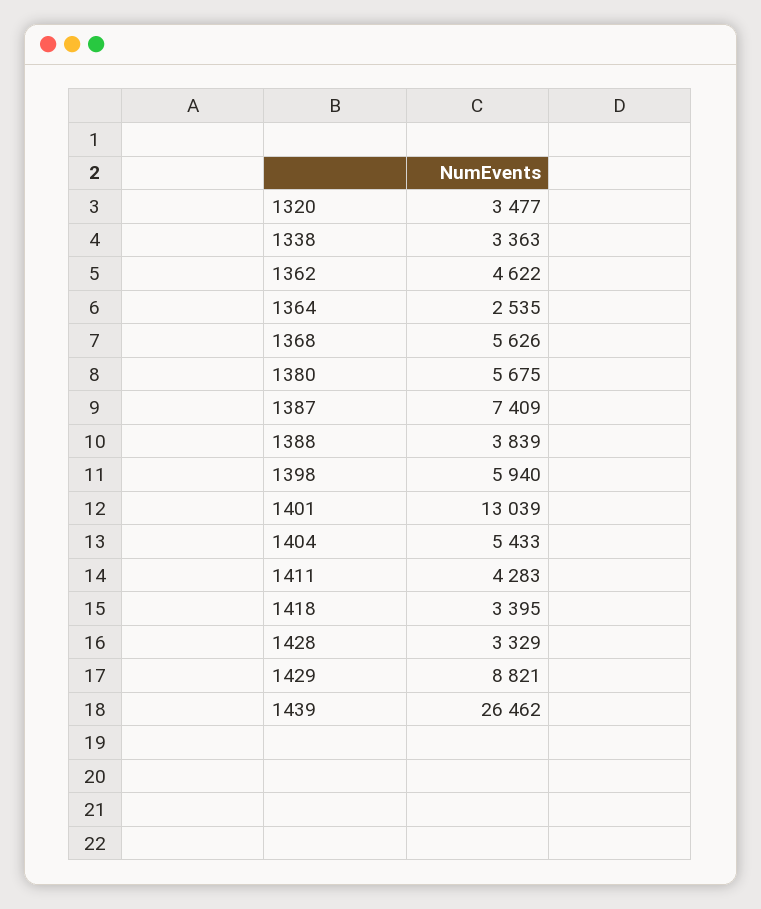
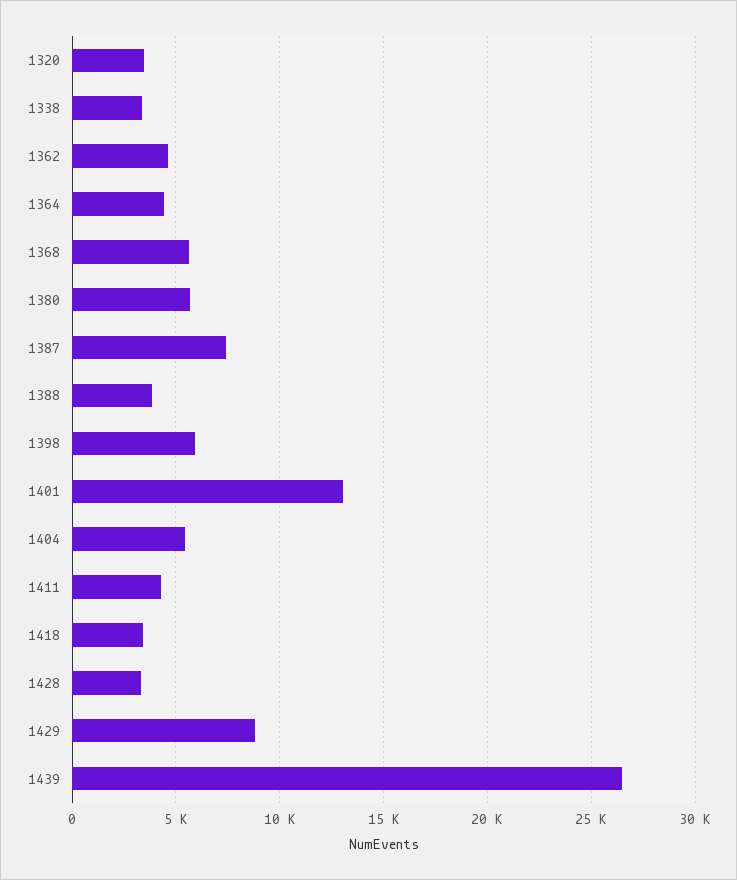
  {
    "1320": 3477,
    "1338": 3363,
    "1362": 4622,
-   "1364": 2535,
+   "1364": 4500,
    "1368": 5626,
    "1380": 5675,
    "1387": 7409,
    "1388": 3839,
    "1398": 5940,
    "1401": 13039,
    "1404": 5433,
    "1411": 4283,
    "1418": 3395,
    "1428": 3329,
    "1429": 8821,
    "1439": 26462
  }

